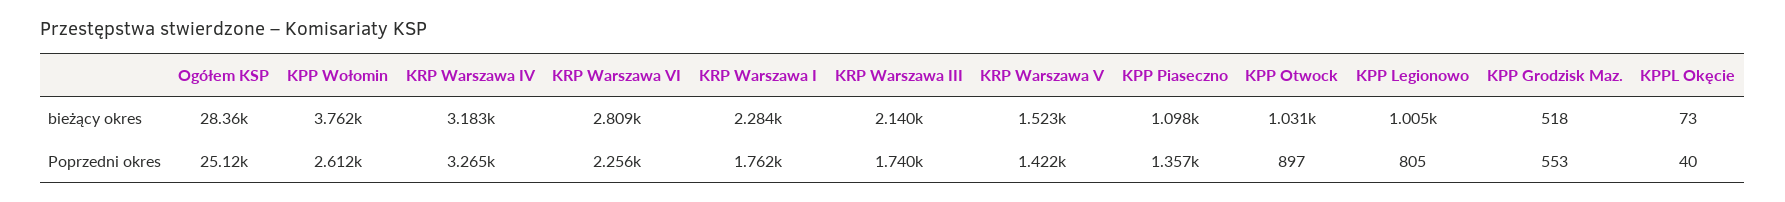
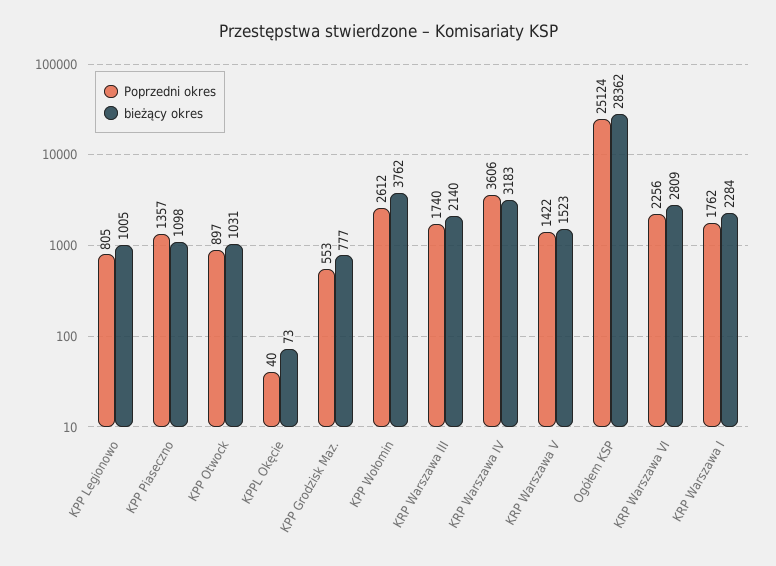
  {
    "bieżący okres": {
      "Ogółem KSP": 28362,
      "KPP Wołomin": 3762,
      "KRP Warszawa IV": 3183,
      "KRP Warszawa VI": 2809,
      "KRP Warszawa I": 2284,
      "KRP Warszawa III": 2140,
      "KRP Warszawa V": 1523,
      "KPP Piaseczno": 1098,
      "KPP Otwock": 1031,
      "KPP Legionowo": 1005,
-     "KPP Grodzisk Maz.": 518,
+     "KPP Grodzisk Maz.": 777,
      "KPPL Okęcie": 73
    },
    "Poprzedni okres": {
      "Ogółem KSP": 25124,
      "KPP Wołomin": 2612,
-     "KRP Warszawa IV": 3265,
+     "KRP Warszawa IV": 3606,
      "KRP Warszawa VI": 2256,
      "KRP Warszawa I": 1762,
      "KRP Warszawa III": 1740,
      "KRP Warszawa V": 1422,
      "KPP Piaseczno": 1357,
      "KPP Otwock": 897,
      "KPP Legionowo": 805,
      "KPP Grodzisk Maz.": 553,
      "KPPL Okęcie": 40
    }
  }

